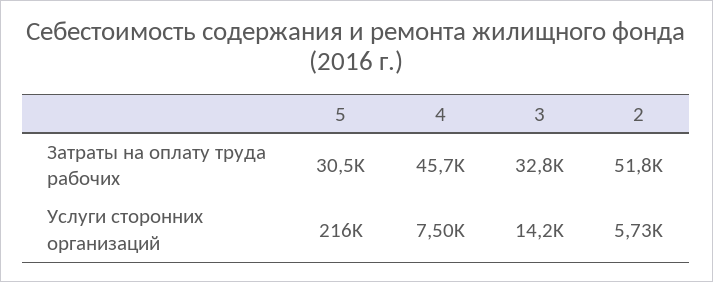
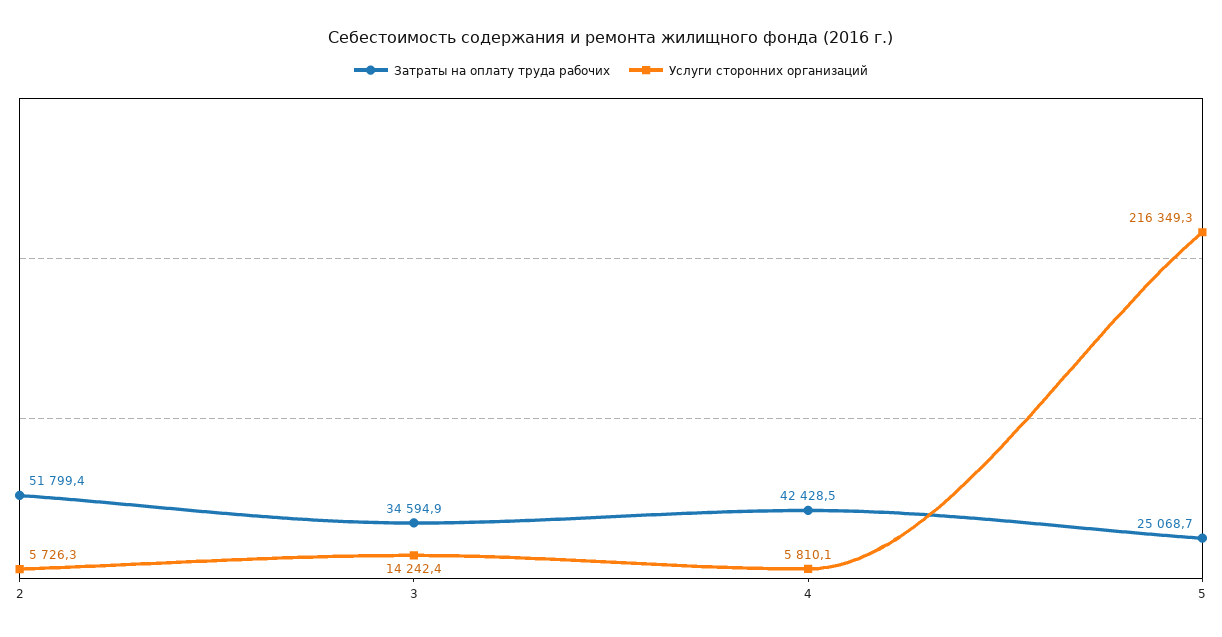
  {
    "Затраты на оплату труда рабочих": {
-     "5": 30500,
+     "5": 25068.7,
-     "4": 45700,
+     "4": 42428.5,
-     "3": 32800,
+     "3": 34594.9,
      "2": 51799.4
    },
    "Услуги сторонних организаций": {
      "5": 216349.3,
-     "4": 7500,
+     "4": 5810.1,
      "3": 14242.4,
      "2": 5726.3
    }
  }

